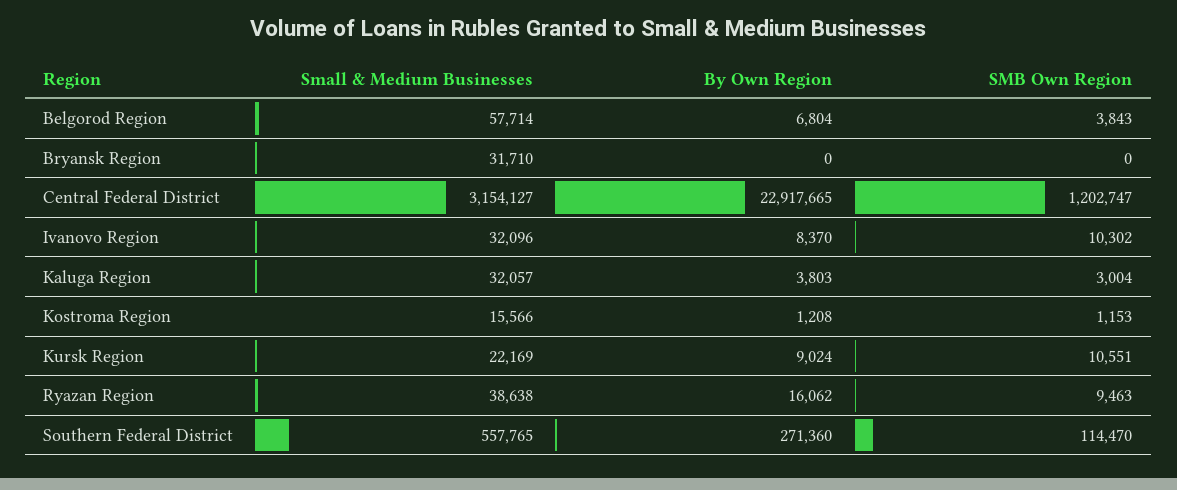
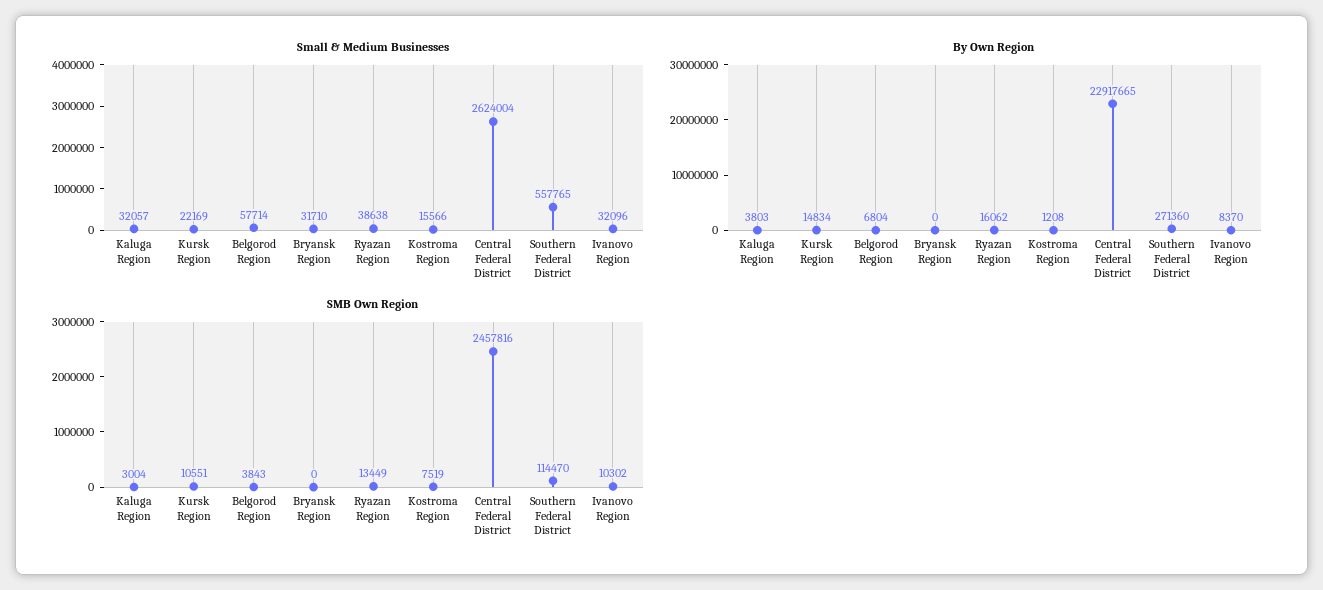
  {
    "Small & Medium Businesses": {
      "Belgorod Region": 57714,
      "Bryansk Region": 31710,
-     "Central Federal District": 3154127,
+     "Central Federal District": 2624004,
      "Ivanovo Region": 32096,
      "Kaluga Region": 32057,
      "Kostroma Region": 15566,
      "Kursk Region": 22169,
      "Ryazan Region": 38638,
      "Southern Federal District": 557765
    },
    "By Own Region": {
      "Belgorod Region": 6804,
      "Bryansk Region": 0,
      "Central Federal District": 22917665,
      "Ivanovo Region": 8370,
      "Kaluga Region": 3803,
      "Kostroma Region": 1208,
-     "Kursk Region": 9024,
+     "Kursk Region": 14834,
      "Ryazan Region": 16062,
      "Southern Federal District": 271360
    },
    "SMB Own Region": {
      "Belgorod Region": 3843,
      "Bryansk Region": 0,
-     "Central Federal District": 1202747,
+     "Central Federal District": 2457816,
      "Ivanovo Region": 10302,
      "Kaluga Region": 3004,
-     "Kostroma Region": 1153,
+     "Kostroma Region": 7519,
      "Kursk Region": 10551,
-     "Ryazan Region": 9463,
+     "Ryazan Region": 13449,
      "Southern Federal District": 114470
    }
  }

